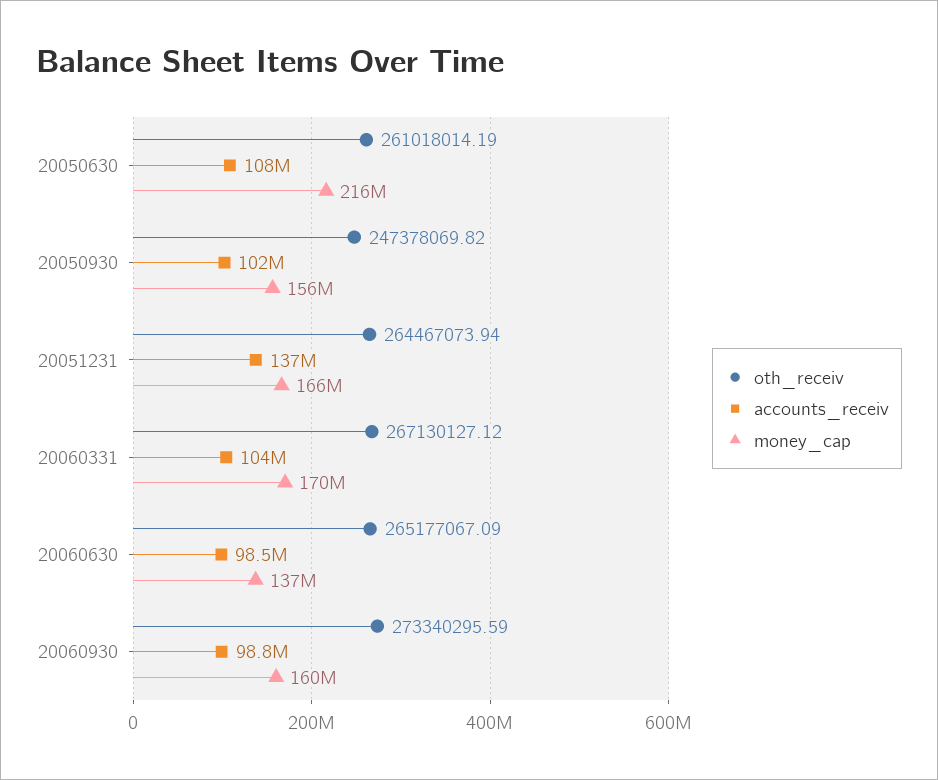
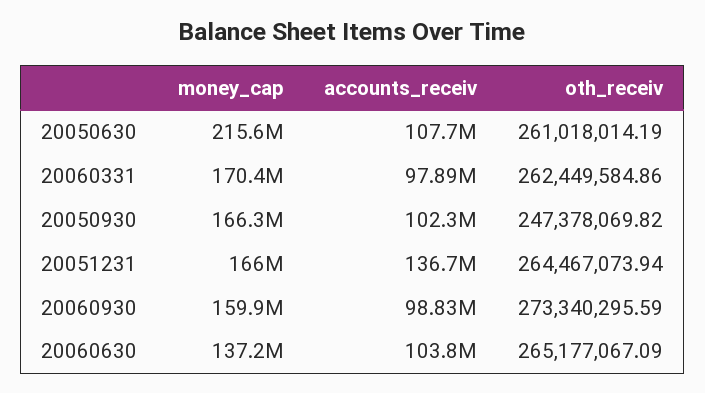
  {
    "oth_receiv": {
      "20050630": 261018014.19,
      "20050930": 247378069.82,
      "20051231": 264467073.94,
-     "20060331": 267130127.12,
+     "20060331": 262449584.86,
      "20060630": 265177067.09,
      "20060930": 273340295.59
    },
    "accounts_receiv": {
      "20050630": 107700000,
      "20050930": 102300000,
      "20051231": 136700000,
-     "20060331": 104000000,
+     "20060331": 97890000,
-     "20060630": 98500000,
+     "20060630": 103800000,
      "20060930": 98830000
    },
    "money_cap": {
      "20050630": 215600000,
-     "20050930": 156000000,
+     "20050930": 166300000,
      "20051231": 166000000,
      "20060331": 170400000,
      "20060630": 137200000,
      "20060930": 159900000
    }
  }

